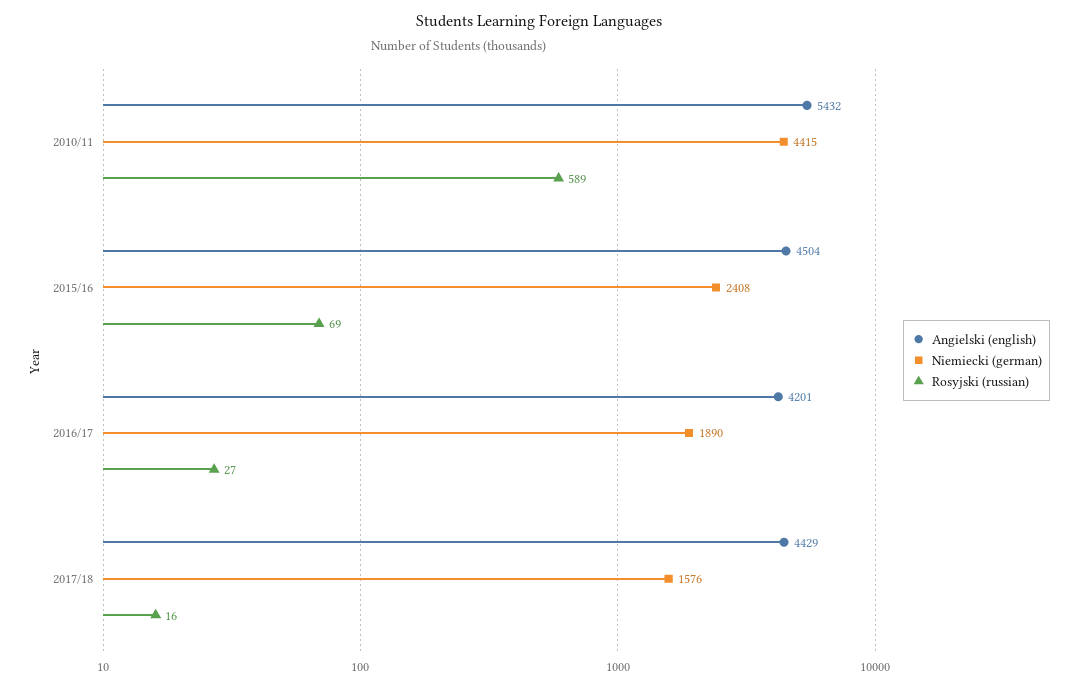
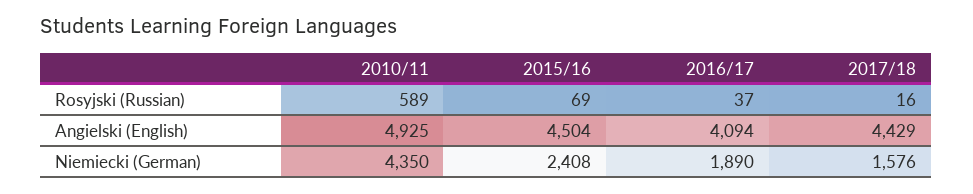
  {
    "Angielski (english)": {
-     "2010/11": 5432,
+     "2010/11": 4925,
      "2015/16": 4504,
-     "2016/17": 4201,
+     "2016/17": 4094,
      "2017/18": 4429
    },
    "Niemiecki (german)": {
-     "2010/11": 4415,
+     "2010/11": 4350,
      "2015/16": 2408,
      "2016/17": 1890,
      "2017/18": 1576
    },
    "Rosyjski (russian)": {
      "2010/11": 589,
      "2015/16": 69,
-     "2016/17": 27,
+     "2016/17": 37,
      "2017/18": 16
    }
  }

